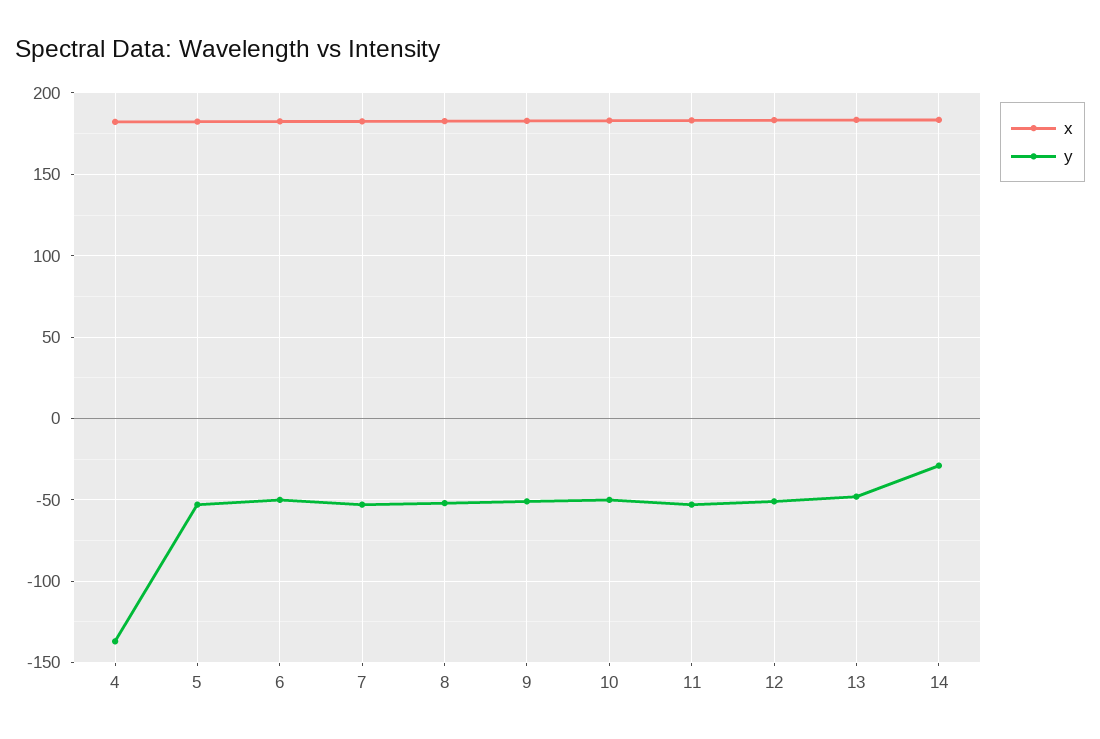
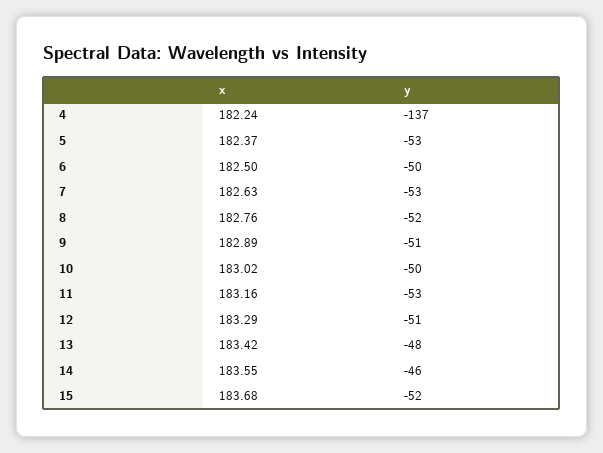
  {
    "x": {
      "4": 182.24,
      "5": 182.37,
      "6": 182.5,
      "7": 182.63,
      "8": 182.76,
      "9": 182.89,
      "10": 183.02,
      "11": 183.16,
      "12": 183.29,
      "13": 183.42,
-     "14": 183.55
+     "14": 183.55,
+     "15": 183.68
    },
    "y": {
      "4": -137,
      "5": -53,
      "6": -50,
      "7": -53,
      "8": -52,
      "9": -51,
      "10": -50,
      "11": -53,
      "12": -51,
      "13": -48,
-     "14": -30
+     "14": -46,
+     "15": -52
    }
  }

